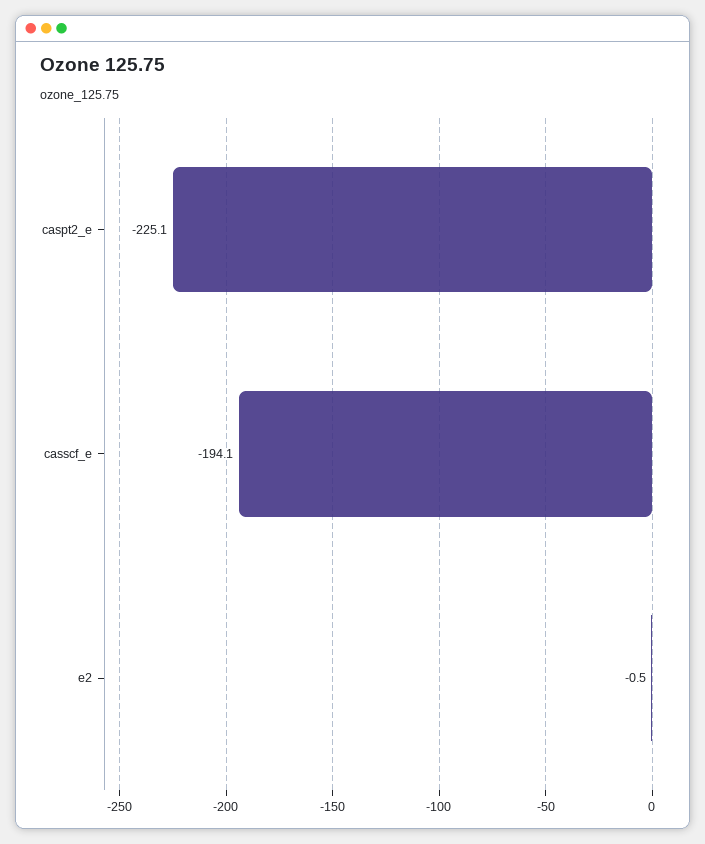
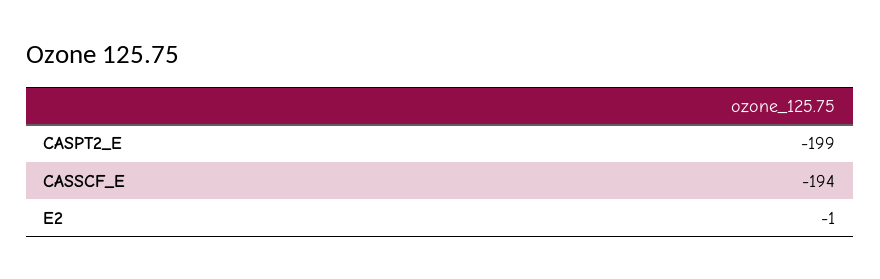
  {
-   "caspt2_e": -225.1,
+   "caspt2_e": -199,
    "casscf_e": -194.1,
    "e2": -0.5
  }

